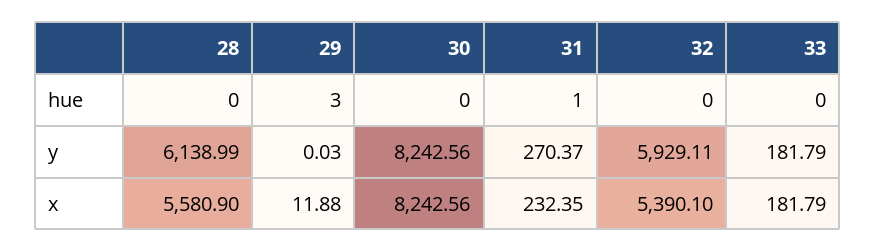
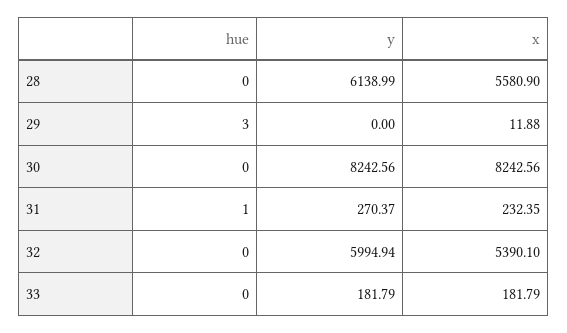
  {
    "28": {
      "hue": 0,
      "y": 6138.99,
      "x": 5580.9
    },
    "29": {
      "hue": 3,
-     "y": 0.03,
+     "y": 0,
      "x": 11.88
    },
    "30": {
      "hue": 0,
      "y": 8242.56,
      "x": 8242.56
    },
    "31": {
      "hue": 1,
      "y": 270.37,
      "x": 232.35
    },
    "32": {
      "hue": 0,
-     "y": 5929.11,
+     "y": 5994.94,
      "x": 5390.1
    },
    "33": {
      "hue": 0,
      "y": 181.79,
      "x": 181.79
    }
  }

